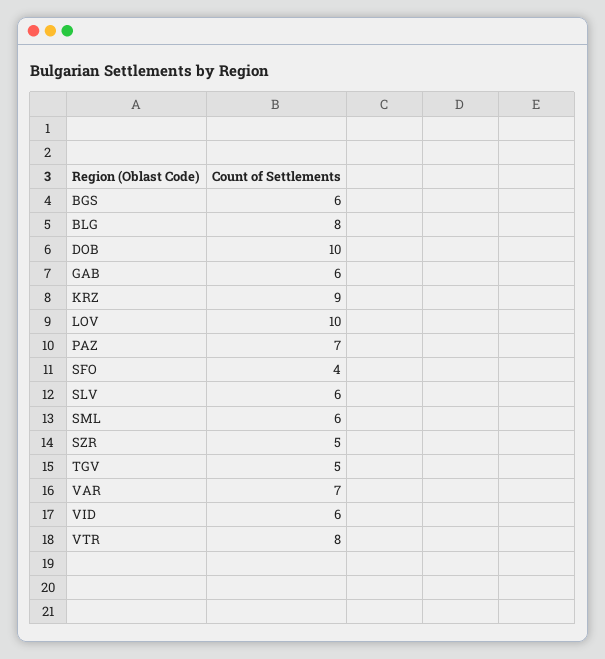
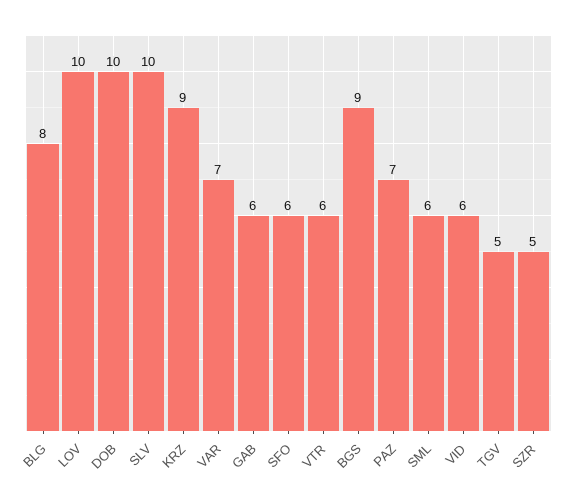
  {
-   "BGS": 6,
+   "BGS": 9,
    "BLG": 8,
    "DOB": 10,
    "GAB": 6,
    "KRZ": 9,
    "LOV": 10,
    "PAZ": 7,
-   "SFO": 4,
+   "SFO": 6,
-   "SLV": 6,
+   "SLV": 10,
    "SML": 6,
    "SZR": 5,
    "TGV": 5,
    "VAR": 7,
    "VID": 6,
-   "VTR": 8
+   "VTR": 6
  }

